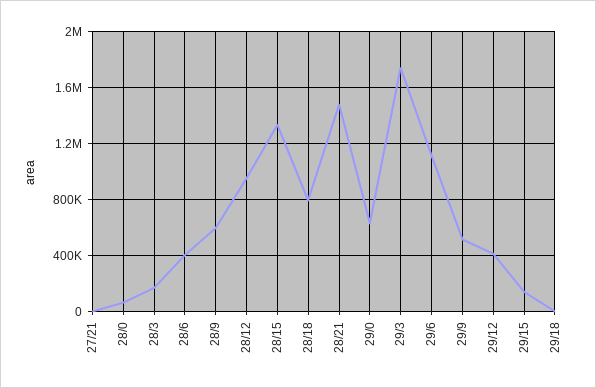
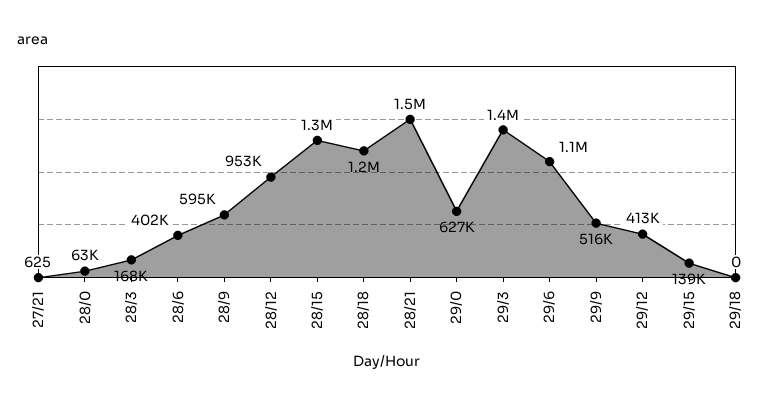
  {
    "27/21": 625,
    "28/0": 63000,
    "28/3": 168000,
    "28/6": 402000,
    "28/9": 595000,
    "28/12": 953000,
    "28/15": 1300000,
-   "28/18": 800000,
+   "28/18": 1200000,
    "28/21": 1500000,
    "29/0": 627000,
-   "29/3": 1750000,
+   "29/3": 1400000,
    "29/6": 1100000,
    "29/9": 516000,
    "29/12": 413000,
    "29/15": 139000,
    "29/18": 0
  }

